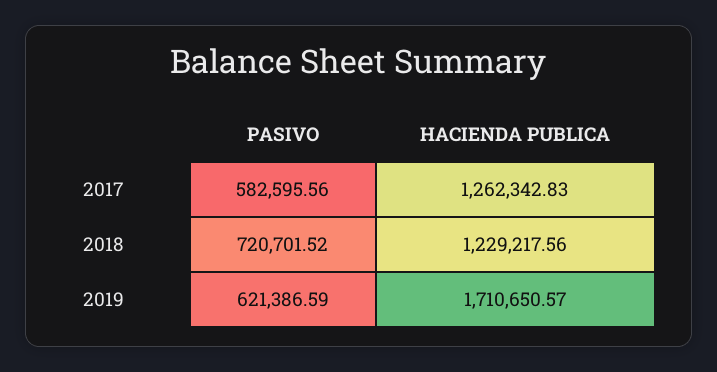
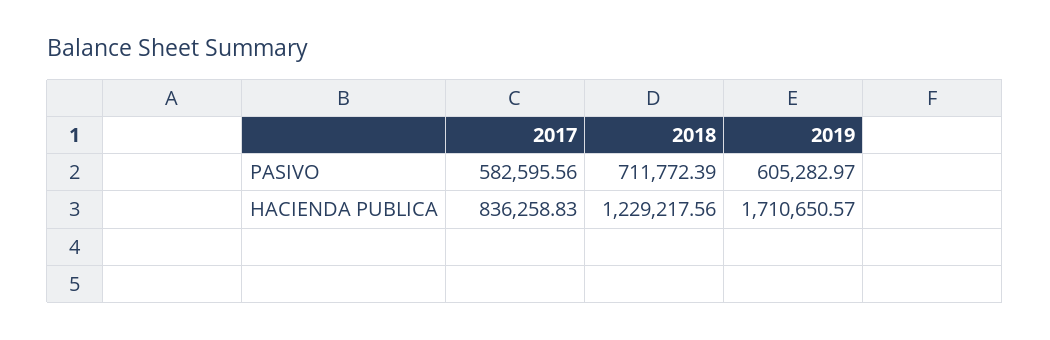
  {
    "PASIVO": {
      "2017": 582595.56,
-     "2018": 720701.52,
+     "2018": 711772.39,
-     "2019": 621386.59
+     "2019": 605282.97
    },
    "HACIENDA PUBLICA": {
-     "2017": 1262342.83,
+     "2017": 836258.83,
      "2018": 1229217.56,
      "2019": 1710650.57
    }
  }

